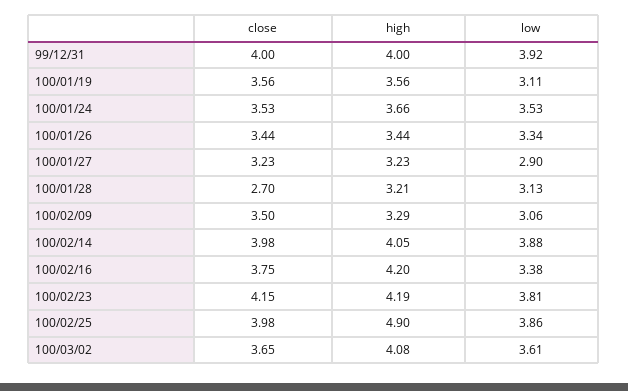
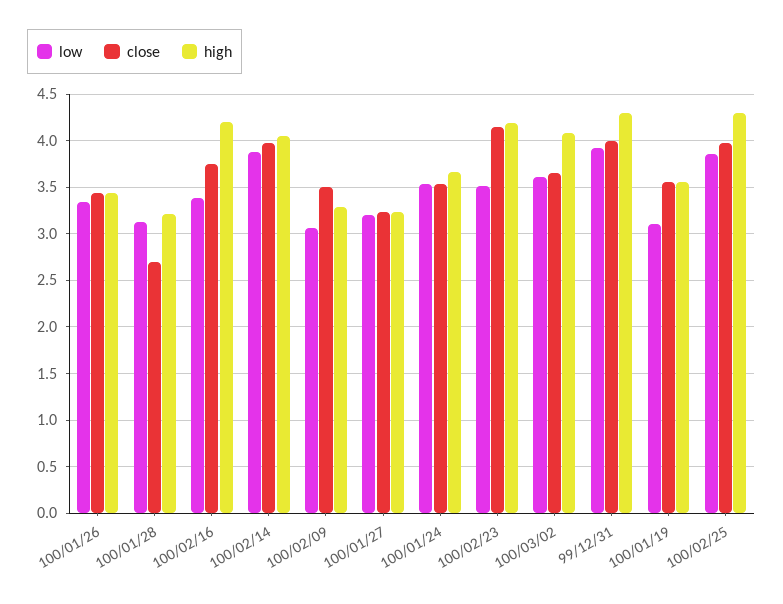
  {
    "close": {
      "99/12/31": 4,
      "100/01/19": 3.56,
      "100/01/24": 3.53,
      "100/01/26": 3.44,
      "100/01/27": 3.23,
      "100/01/28": 2.7,
      "100/02/09": 3.5,
      "100/02/14": 3.98,
      "100/02/16": 3.75,
      "100/02/23": 4.15,
      "100/02/25": 3.98,
      "100/03/02": 3.65
    },
    "high": {
-     "99/12/31": 4,
+     "99/12/31": 4.3,
      "100/01/19": 3.56,
      "100/01/24": 3.66,
      "100/01/26": 3.44,
      "100/01/27": 3.23,
      "100/01/28": 3.21,
      "100/02/09": 3.29,
      "100/02/14": 4.05,
      "100/02/16": 4.2,
      "100/02/23": 4.19,
-     "100/02/25": 4.9,
+     "100/02/25": 4.3,
      "100/03/02": 4.08
    },
    "low": {
      "99/12/31": 3.92,
      "100/01/19": 3.11,
      "100/01/24": 3.53,
      "100/01/26": 3.34,
-     "100/01/27": 2.9,
+     "100/01/27": 3.2,
      "100/01/28": 3.13,
      "100/02/09": 3.06,
      "100/02/14": 3.88,
      "100/02/16": 3.38,
-     "100/02/23": 3.81,
+     "100/02/23": 3.5,
      "100/02/25": 3.86,
      "100/03/02": 3.61
    }
  }

